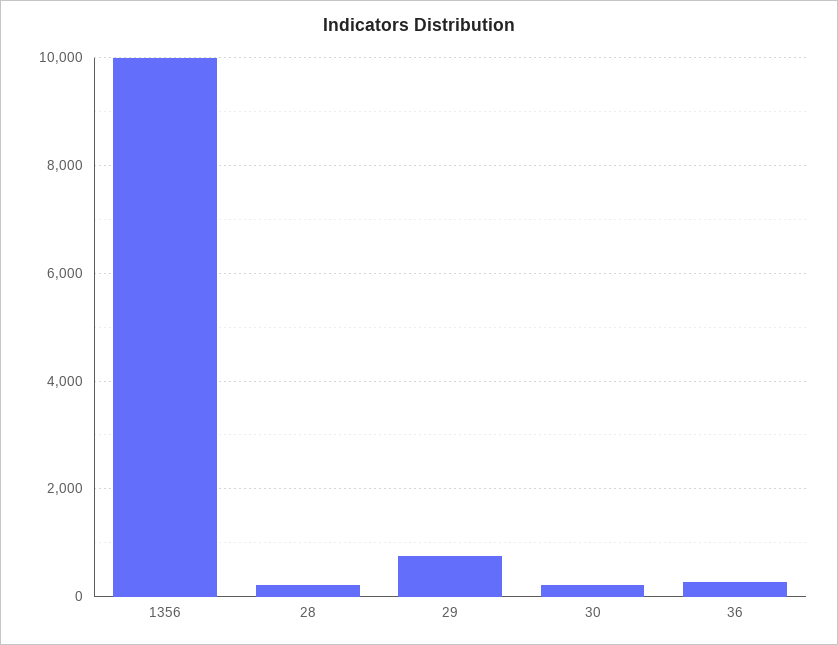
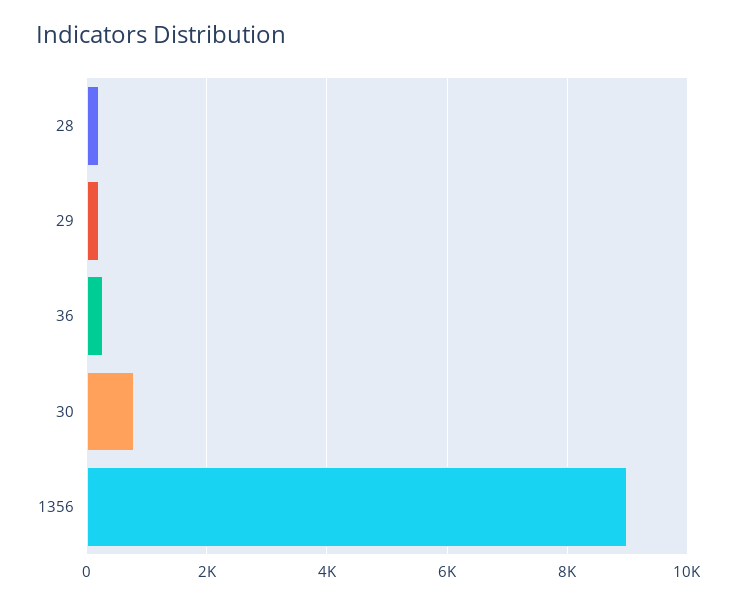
  {
-   "1356": 10000,
+   "1356": 9000,
    "28": 200,
-   "29": 800,
+   "29": 200,
-   "30": 200,
+   "30": 800,
    "36": 200
  }

